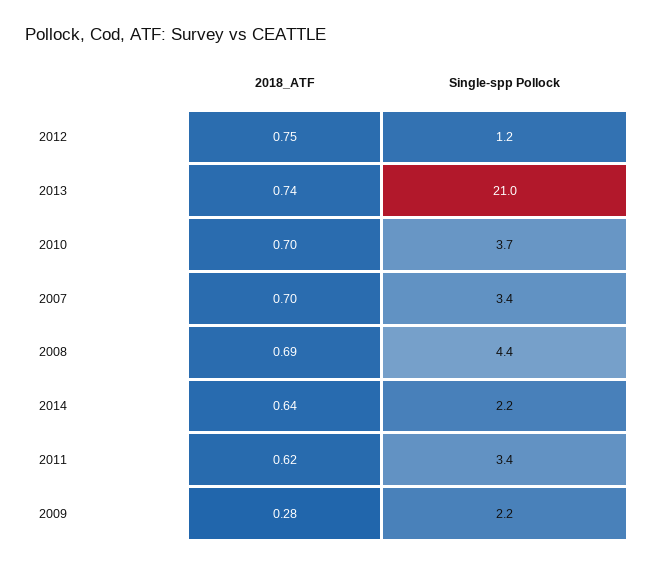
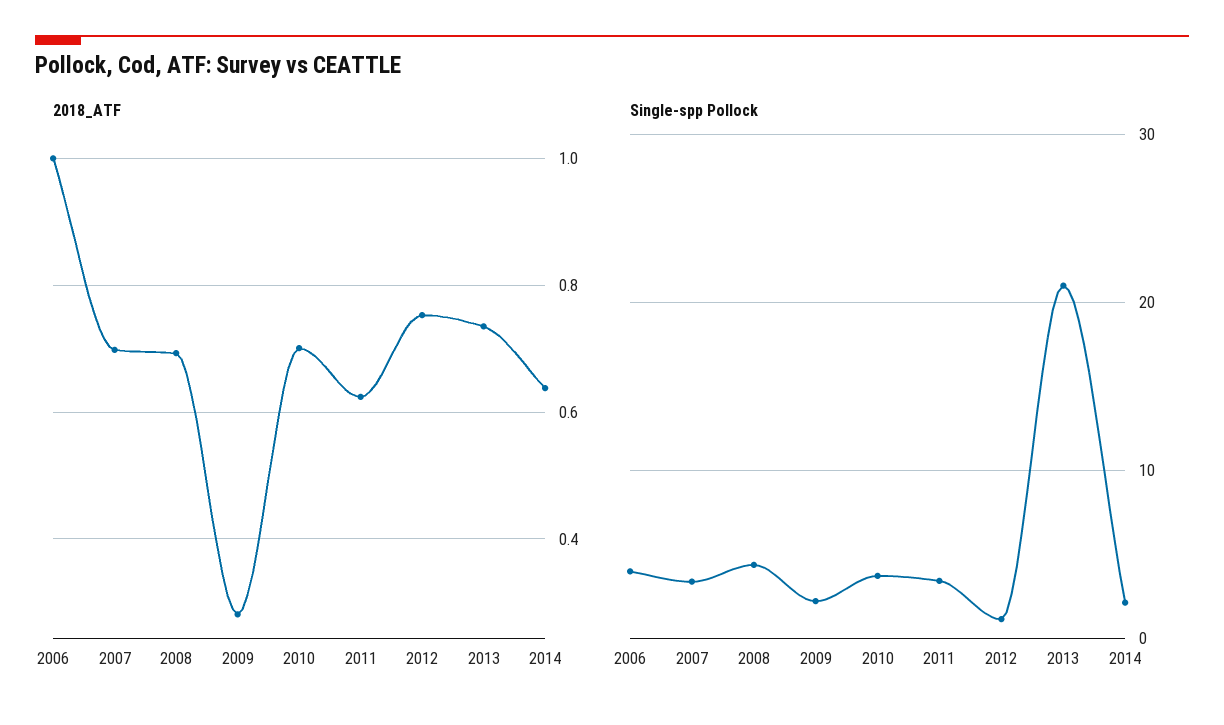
  {
    "2018_ATF": {
      "2012": 0.75,
      "2013": 0.74,
      "2010": 0.7,
      "2007": 0.7,
      "2008": 0.69,
      "2014": 0.64,
      "2011": 0.62,
-     "2009": 0.28
+     "2009": 0.28,
+     "2006": 1
    },
    "Single-spp Pollock": {
      "2012": 1.2,
      "2013": 21,
      "2010": 3.7,
      "2007": 3.4,
      "2008": 4.4,
      "2014": 2.2,
      "2011": 3.4,
-     "2009": 2.2
+     "2009": 2.2,
+     "2006": 4
    }
  }

